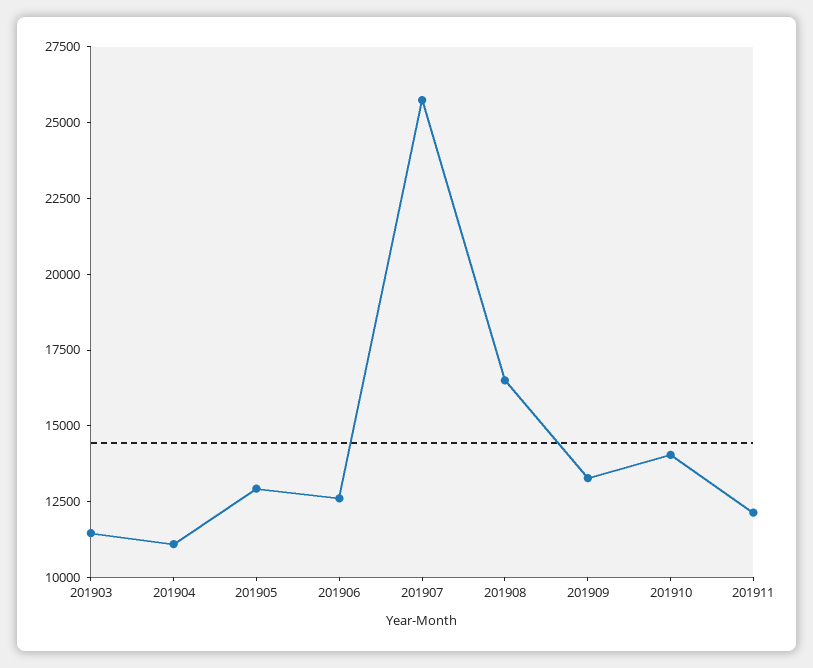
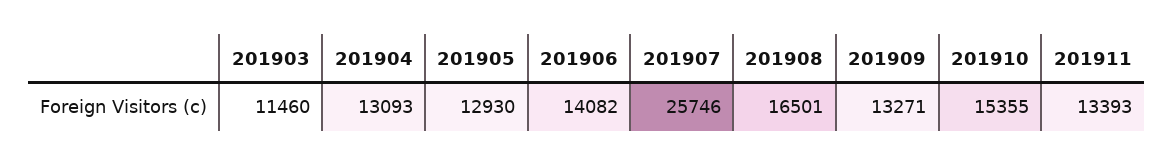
  {
    "201903": 11460,
-   "201904": 11000,
+   "201904": 13093,
    "201905": 12930,
-   "201906": 12500,
+   "201906": 14082,
    "201907": 25746,
    "201908": 16501,
    "201909": 13271,
-   "201910": 14000,
+   "201910": 15355,
-   "201911": 12000
+   "201911": 13393
  }

